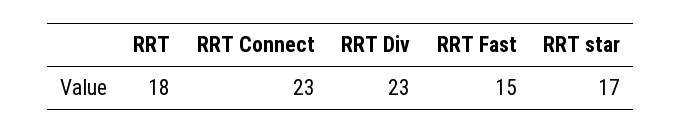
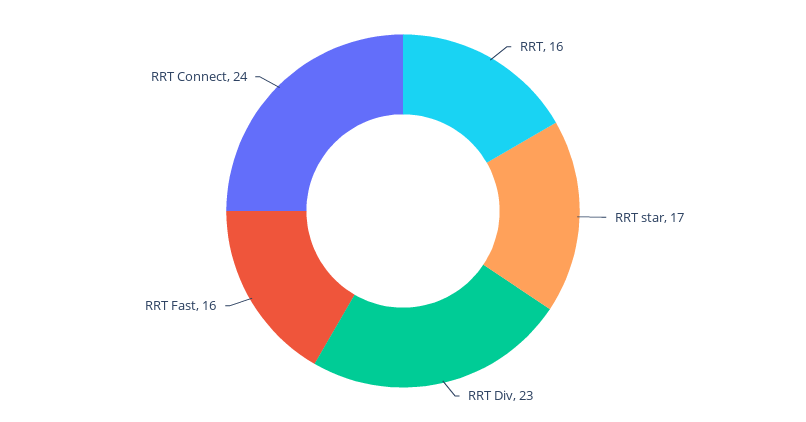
  {
-   "RRT": 18,
+   "RRT": 16,
-   "RRT Connect": 23,
+   "RRT Connect": 24,
    "RRT Div": 23,
-   "RRT Fast": 15,
+   "RRT Fast": 16,
    "RRT star": 17
  }

